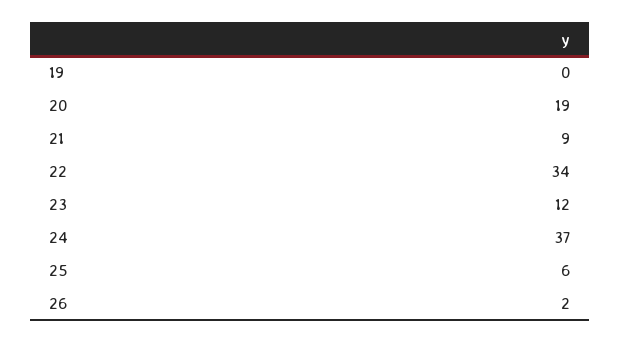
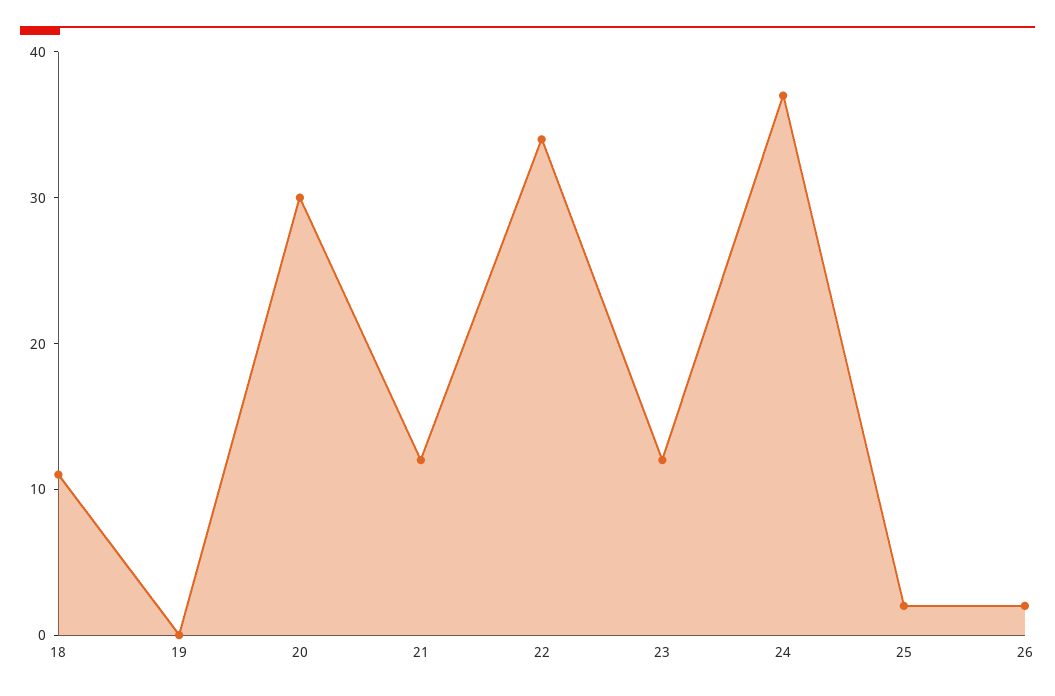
  {
    "19": 0,
-   "20": 19,
+   "20": 30,
-   "21": 9,
+   "21": 12,
    "22": 34,
    "23": 12,
    "24": 37,
-   "25": 6,
+   "25": 2,
-   "26": 2
+   "26": 2,
+   "18": 11
  }

